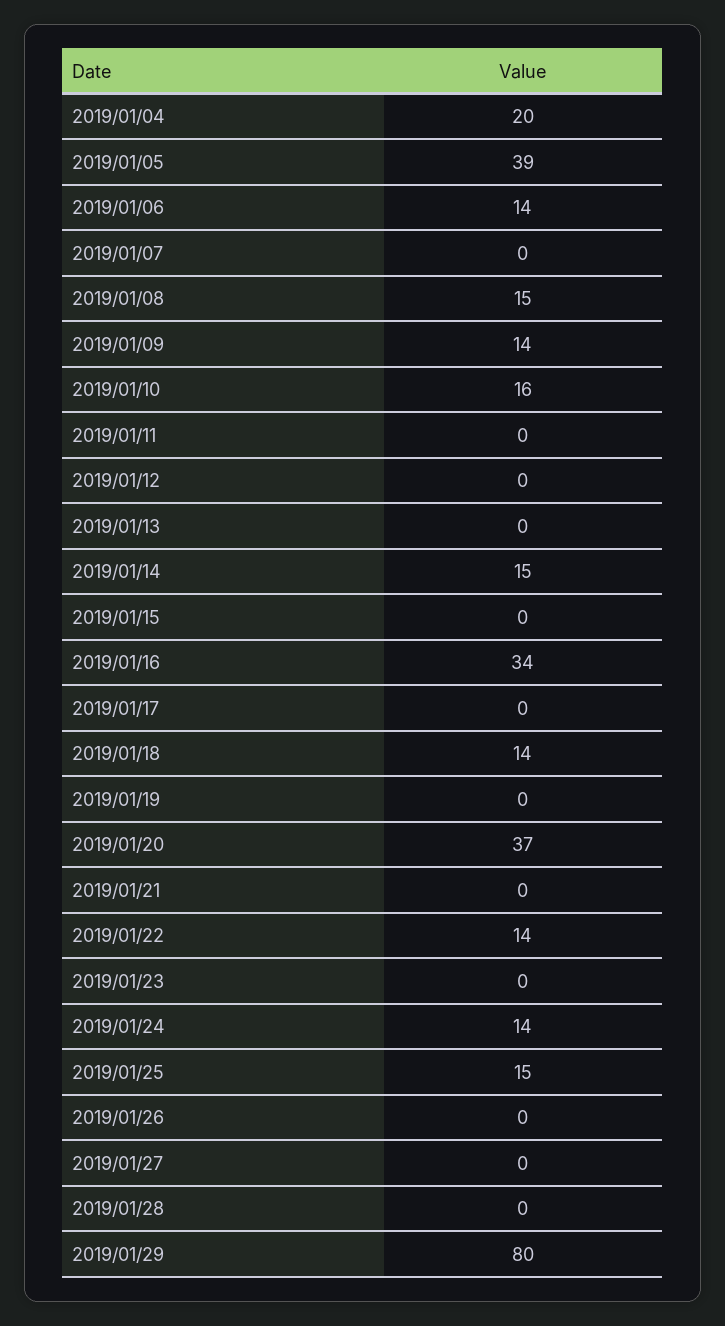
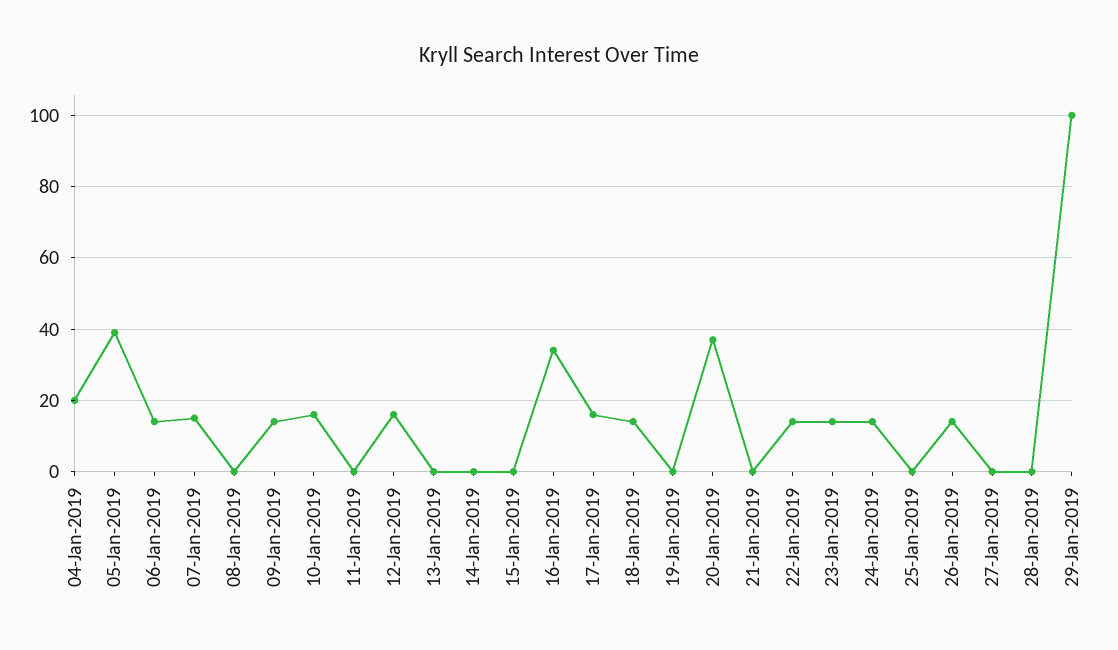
  {
    "2019/01/04": 20,
    "2019/01/05": 39,
    "2019/01/06": 14,
-   "2019/01/07": 0,
+   "2019/01/07": 15,
-   "2019/01/08": 15,
+   "2019/01/08": 0,
    "2019/01/09": 14,
    "2019/01/10": 16,
    "2019/01/11": 0,
-   "2019/01/12": 0,
+   "2019/01/12": 15,
    "2019/01/13": 0,
-   "2019/01/14": 15,
+   "2019/01/14": 0,
    "2019/01/15": 0,
    "2019/01/16": 34,
-   "2019/01/17": 0,
+   "2019/01/17": 15,
    "2019/01/18": 14,
    "2019/01/19": 0,
    "2019/01/20": 37,
    "2019/01/21": 0,
    "2019/01/22": 14,
-   "2019/01/23": 0,
+   "2019/01/23": 15,
    "2019/01/24": 14,
-   "2019/01/25": 15,
+   "2019/01/25": 0,
-   "2019/01/26": 0,
+   "2019/01/26": 15,
    "2019/01/27": 0,
    "2019/01/28": 0,
-   "2019/01/29": 80
+   "2019/01/29": 100
  }

